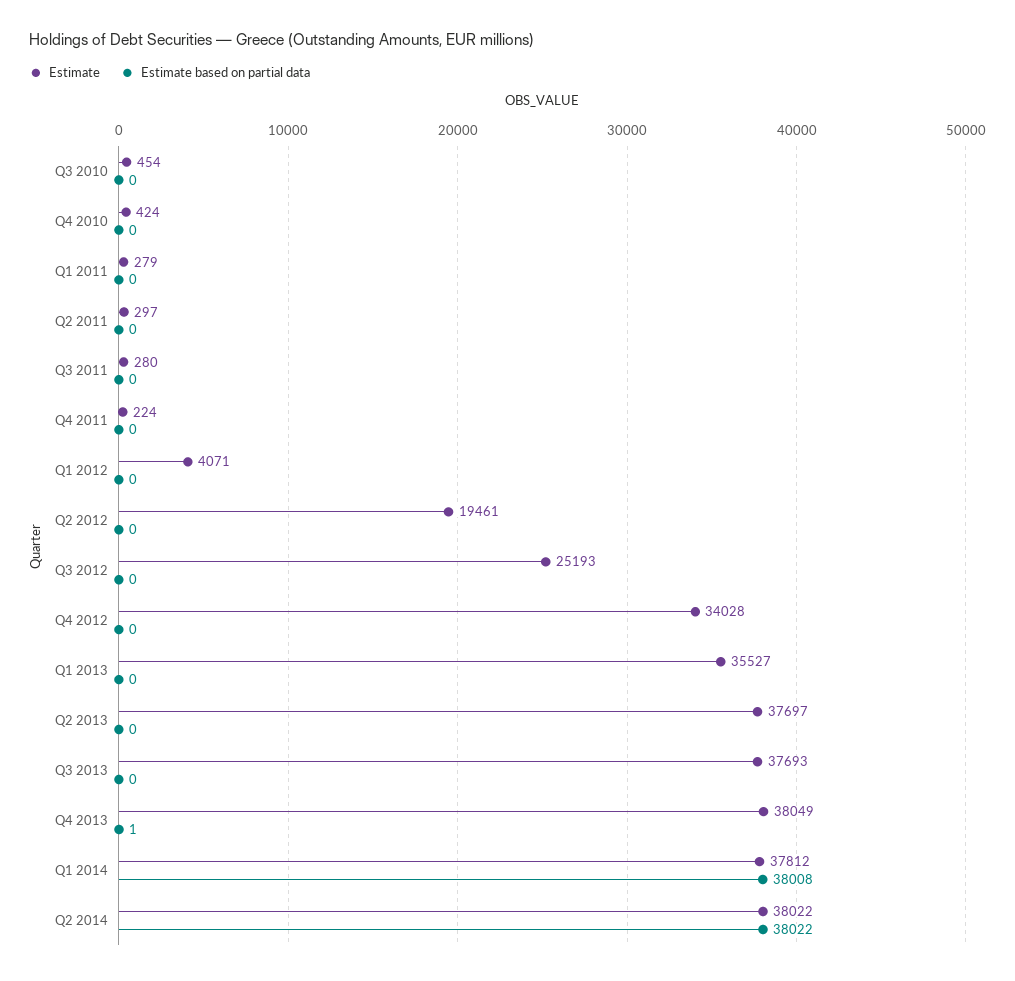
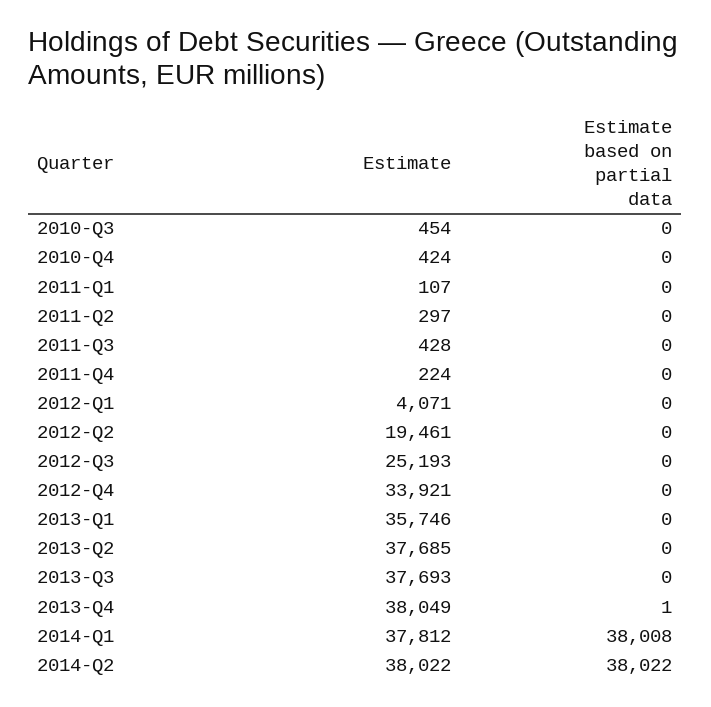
  {
    "Estimate": {
      "Q3 2010": 454,
      "Q4 2010": 424,
-     "Q1 2011": 279,
+     "Q1 2011": 107,
      "Q2 2011": 297,
-     "Q3 2011": 280,
+     "Q3 2011": 428,
      "Q4 2011": 224,
      "Q1 2012": 4071,
      "Q2 2012": 19461,
      "Q3 2012": 25193,
-     "Q4 2012": 34028,
+     "Q4 2012": 33921,
-     "Q1 2013": 35527,
+     "Q1 2013": 35746,
-     "Q2 2013": 37697,
+     "Q2 2013": 37685,
      "Q3 2013": 37693,
      "Q4 2013": 38049,
      "Q1 2014": 37812,
      "Q2 2014": 38022
    },
    "Estimate based on partial data": {
      "Q3 2010": 0,
      "Q4 2010": 0,
      "Q1 2011": 0,
      "Q2 2011": 0,
      "Q3 2011": 0,
      "Q4 2011": 0,
      "Q1 2012": 0,
      "Q2 2012": 0,
      "Q3 2012": 0,
      "Q4 2012": 0,
      "Q1 2013": 0,
      "Q2 2013": 0,
      "Q3 2013": 0,
      "Q4 2013": 1,
      "Q1 2014": 38008,
      "Q2 2014": 38022
    }
  }

